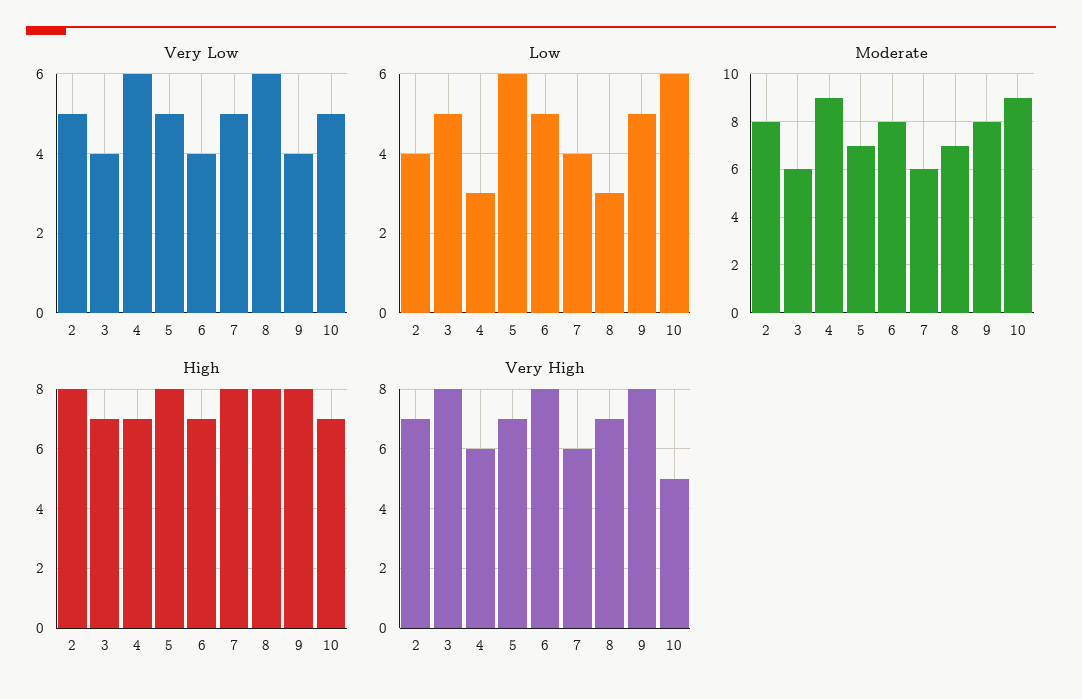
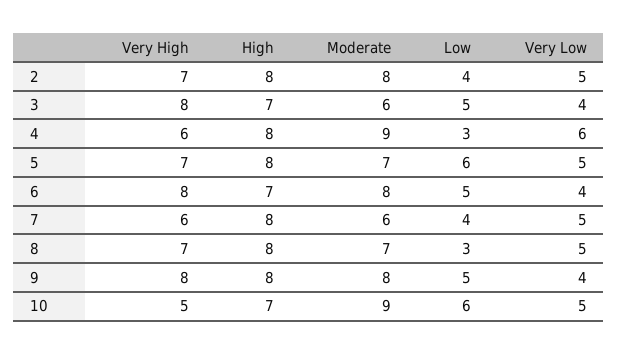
  {
    "Very Low": {
      "2": 5,
      "3": 4,
      "4": 6,
      "5": 5,
      "6": 4,
      "7": 5,
-     "8": 6,
+     "8": 5,
      "9": 4,
      "10": 5
    },
    "Low": {
      "2": 4,
      "3": 5,
      "4": 3,
      "5": 6,
      "6": 5,
      "7": 4,
      "8": 3,
      "9": 5,
      "10": 6
    },
    "Moderate": {
      "2": 8,
      "3": 6,
      "4": 9,
      "5": 7,
      "6": 8,
      "7": 6,
      "8": 7,
      "9": 8,
      "10": 9
    },
    "High": {
      "2": 8,
      "3": 7,
-     "4": 7,
+     "4": 8,
      "5": 8,
      "6": 7,
      "7": 8,
      "8": 8,
      "9": 8,
      "10": 7
    },
    "Very High": {
      "2": 7,
      "3": 8,
      "4": 6,
      "5": 7,
      "6": 8,
      "7": 6,
      "8": 7,
      "9": 8,
      "10": 5
    }
  }

